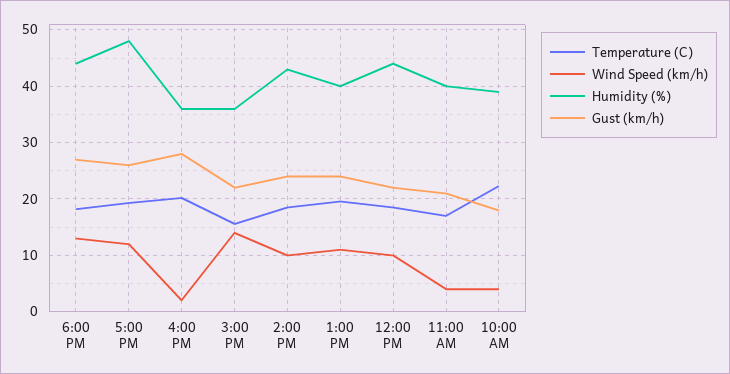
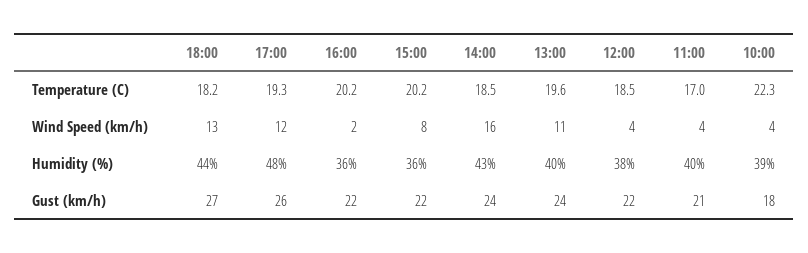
  {
    "Temperature (C)": {
      "6:00 PM": 18.2,
      "5:00 PM": 19.3,
      "4:00 PM": 20.2,
-     "3:00 PM": 16,
+     "3:00 PM": 20.2,
      "2:00 PM": 18.5,
      "1:00 PM": 19.6,
      "12:00 PM": 18.5,
      "11:00 AM": 17,
      "10:00 AM": 22.3
    },
    "Wind Speed (km/h)": {
      "6:00 PM": 13,
      "5:00 PM": 12,
      "4:00 PM": 2,
-     "3:00 PM": 14,
+     "3:00 PM": 8,
-     "2:00 PM": 10,
+     "2:00 PM": 16,
      "1:00 PM": 11,
-     "12:00 PM": 10,
+     "12:00 PM": 4,
      "11:00 AM": 4,
      "10:00 AM": 4
    },
    "Humidity (%)": {
      "6:00 PM": 44,
      "5:00 PM": 48,
      "4:00 PM": 36,
      "3:00 PM": 36,
      "2:00 PM": 43,
      "1:00 PM": 40,
-     "12:00 PM": 44,
+     "12:00 PM": 38,
      "11:00 AM": 40,
      "10:00 AM": 39
    },
    "Gust (km/h)": {
      "6:00 PM": 27,
      "5:00 PM": 26,
-     "4:00 PM": 28,
+     "4:00 PM": 22,
      "3:00 PM": 22,
      "2:00 PM": 24,
      "1:00 PM": 24,
      "12:00 PM": 22,
      "11:00 AM": 21,
      "10:00 AM": 18
    }
  }

